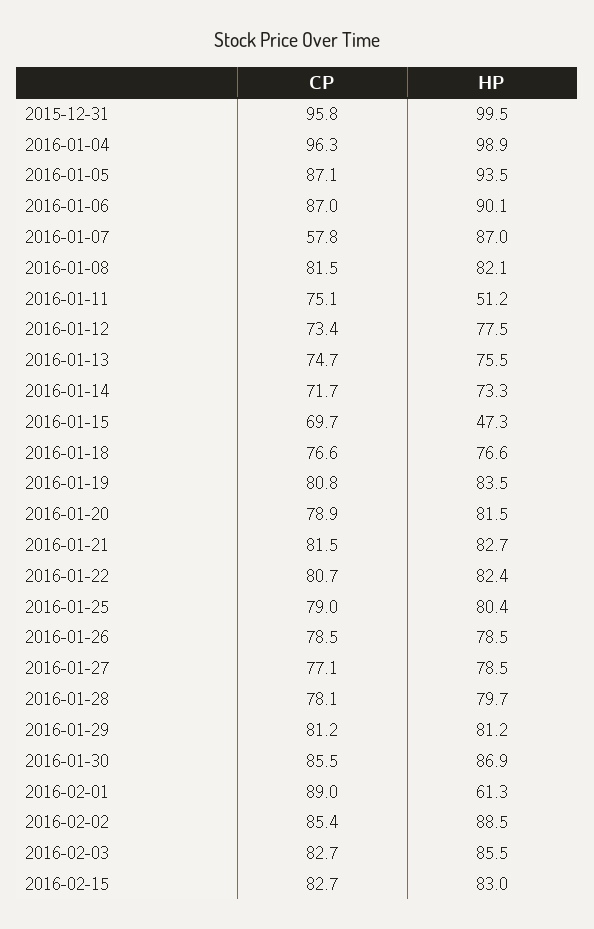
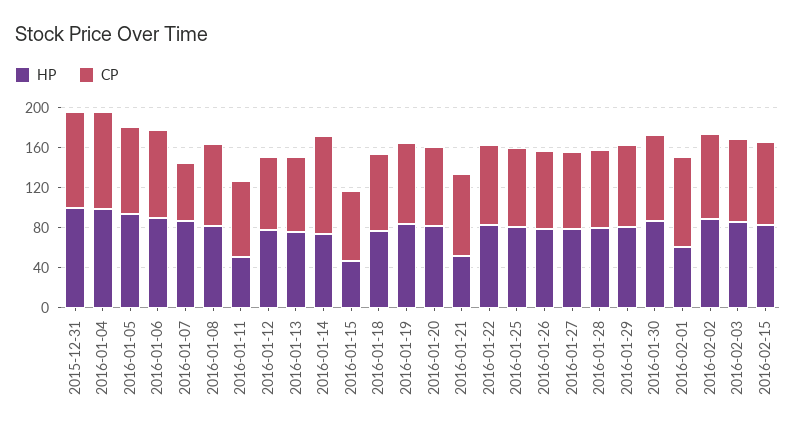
  {
    "CP": {
      "2015-12-31": 95.8,
      "2016-01-04": 96.3,
      "2016-01-05": 87.1,
      "2016-01-06": 87,
      "2016-01-07": 57.8,
      "2016-01-08": 81.5,
      "2016-01-11": 75.1,
      "2016-01-12": 73.4,
      "2016-01-13": 74.7,
-     "2016-01-14": 71.7,
+     "2016-01-14": 100,
      "2016-01-15": 69.7,
      "2016-01-18": 76.6,
      "2016-01-19": 80.8,
      "2016-01-20": 78.9,
      "2016-01-21": 81.5,
      "2016-01-22": 80.7,
      "2016-01-25": 79,
      "2016-01-26": 78.5,
      "2016-01-27": 77.1,
      "2016-01-28": 78.1,
      "2016-01-29": 81.2,
      "2016-01-30": 85.5,
      "2016-02-01": 89,
      "2016-02-02": 85.4,
      "2016-02-03": 82.7,
      "2016-02-15": 82.7
    },
    "HP": {
      "2015-12-31": 99.5,
      "2016-01-04": 98.9,
      "2016-01-05": 93.5,
      "2016-01-06": 90.1,
      "2016-01-07": 87,
      "2016-01-08": 82.1,
      "2016-01-11": 51.2,
      "2016-01-12": 77.5,
      "2016-01-13": 75.5,
      "2016-01-14": 73.3,
      "2016-01-15": 47.3,
      "2016-01-18": 76.6,
      "2016-01-19": 83.5,
      "2016-01-20": 81.5,
-     "2016-01-21": 82.7,
+     "2016-01-21": 50,
      "2016-01-22": 82.4,
      "2016-01-25": 80.4,
      "2016-01-26": 78.5,
      "2016-01-27": 78.5,
      "2016-01-28": 79.7,
      "2016-01-29": 81.2,
      "2016-01-30": 86.9,
      "2016-02-01": 61.3,
      "2016-02-02": 88.5,
      "2016-02-03": 85.5,
      "2016-02-15": 83
    }
  }

